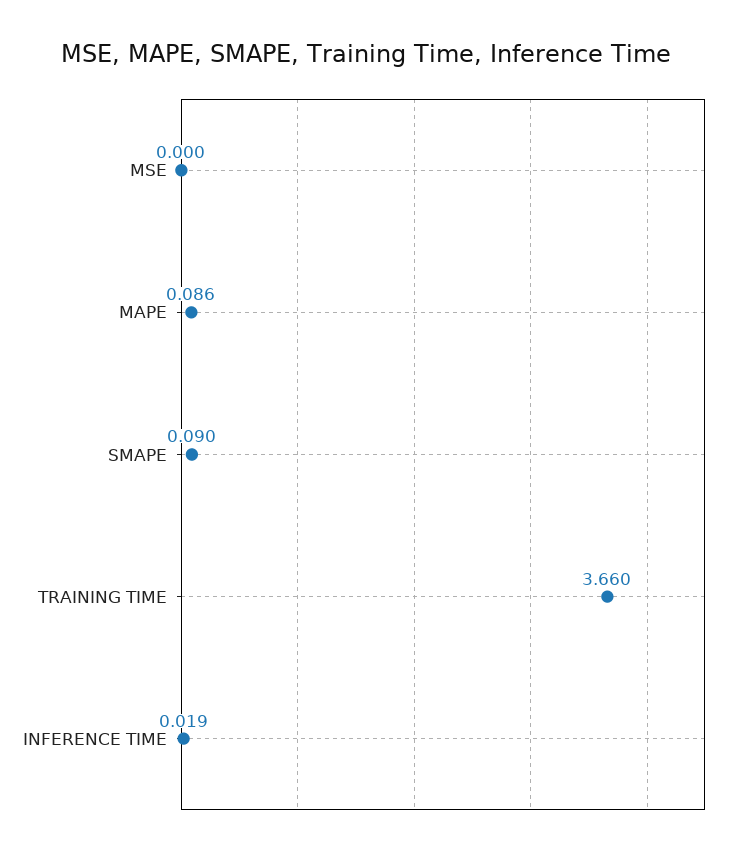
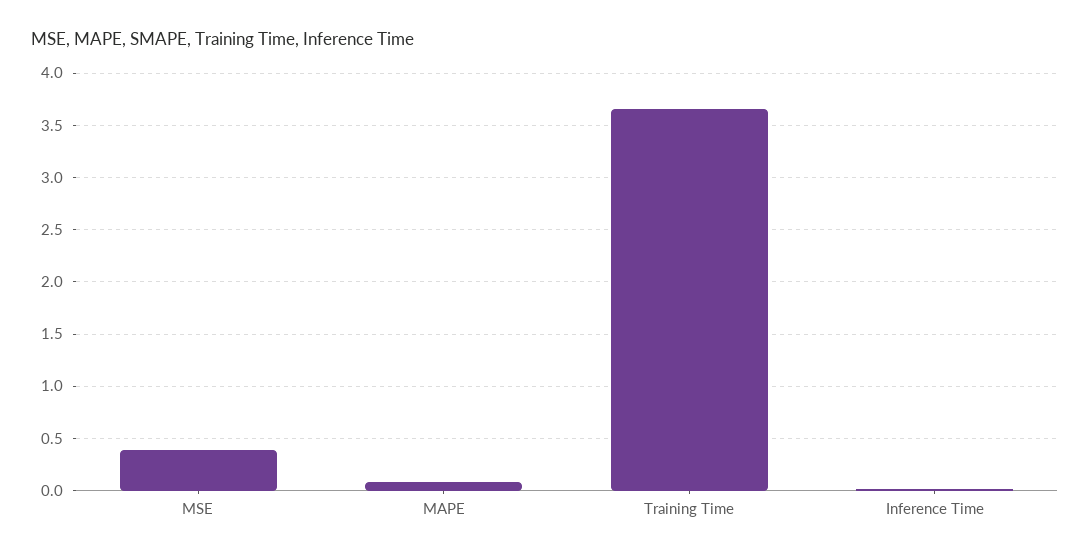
  {
-   "MSE": 0,
+   "MSE": 0.4,
    "MAPE": 0.086,
-   "SMAPE": 0.09,
    "TRAINING TIME": 3.66,
    "INFERENCE TIME": 0.019
  }

